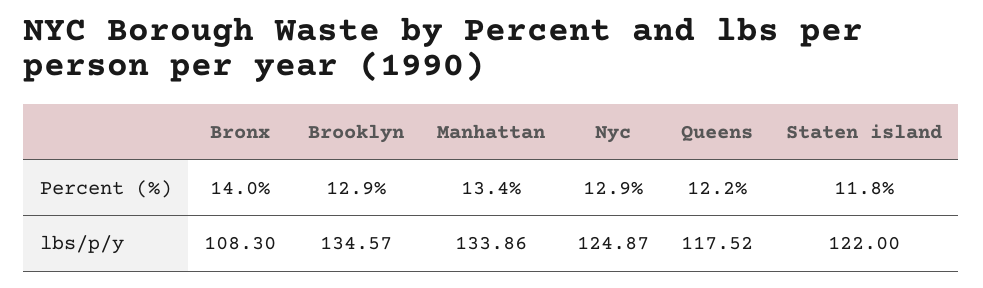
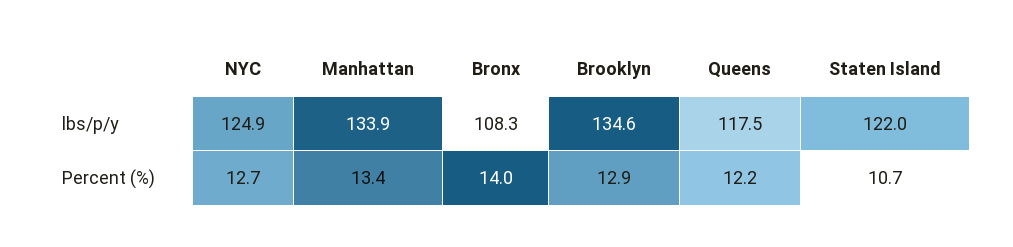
  {
    "Bronx": {
      "Percent (%)": 14,
      "lbs/p/y": 108.3
    },
    "Brooklyn": {
      "Percent (%)": 12.9,
      "lbs/p/y": 134.57
    },
    "Manhattan": {
      "Percent (%)": 13.4,
      "lbs/p/y": 133.86
    },
    "Nyc": {
-     "Percent (%)": 12.9,
+     "Percent (%)": 12.7,
      "lbs/p/y": 124.87
    },
    "Queens": {
      "Percent (%)": 12.2,
      "lbs/p/y": 117.52
    },
    "Staten island": {
-     "Percent (%)": 11.8,
+     "Percent (%)": 10.7,
      "lbs/p/y": 122
    }
  }

